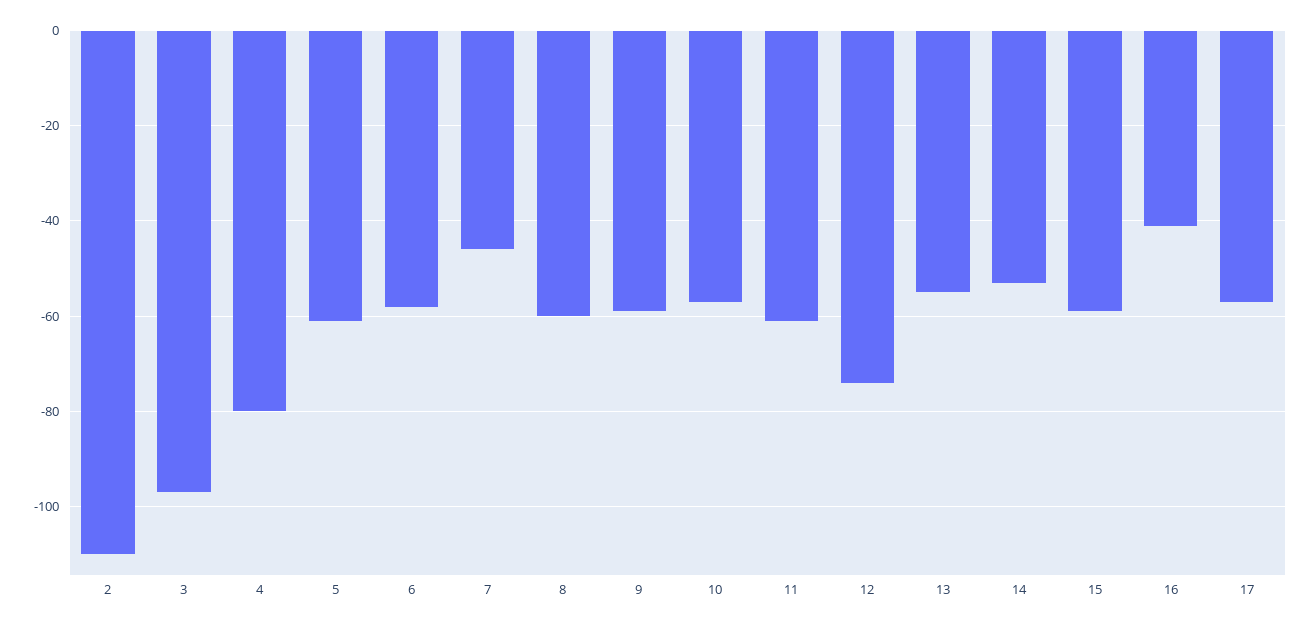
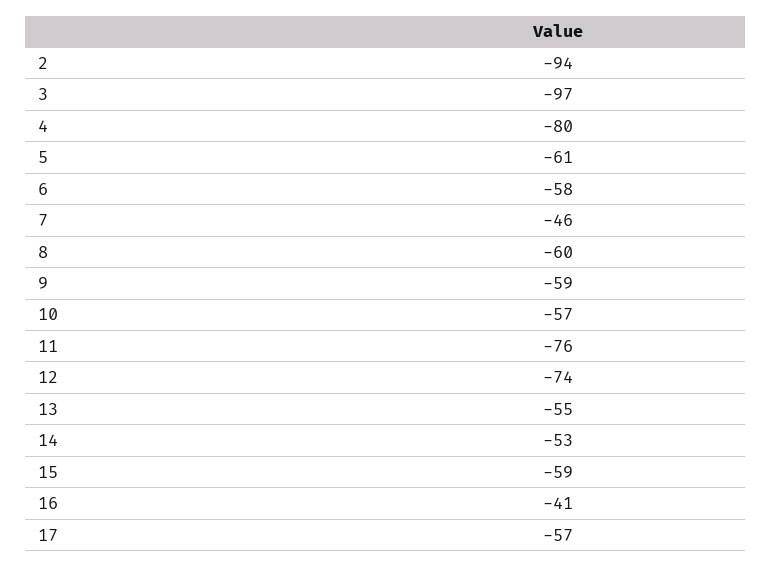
  {
-   "2": -110,
+   "2": -94,
    "3": -97,
    "4": -80,
    "5": -61,
    "6": -58,
    "7": -46,
    "8": -60,
    "9": -59,
    "10": -57,
-   "11": -60,
+   "11": -76,
    "12": -74,
    "13": -55,
    "14": -53,
    "15": -59,
    "16": -41,
    "17": -57
  }

